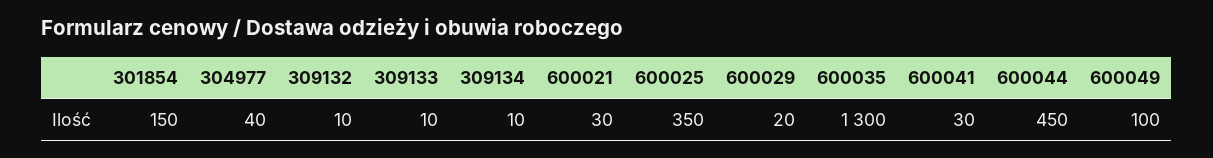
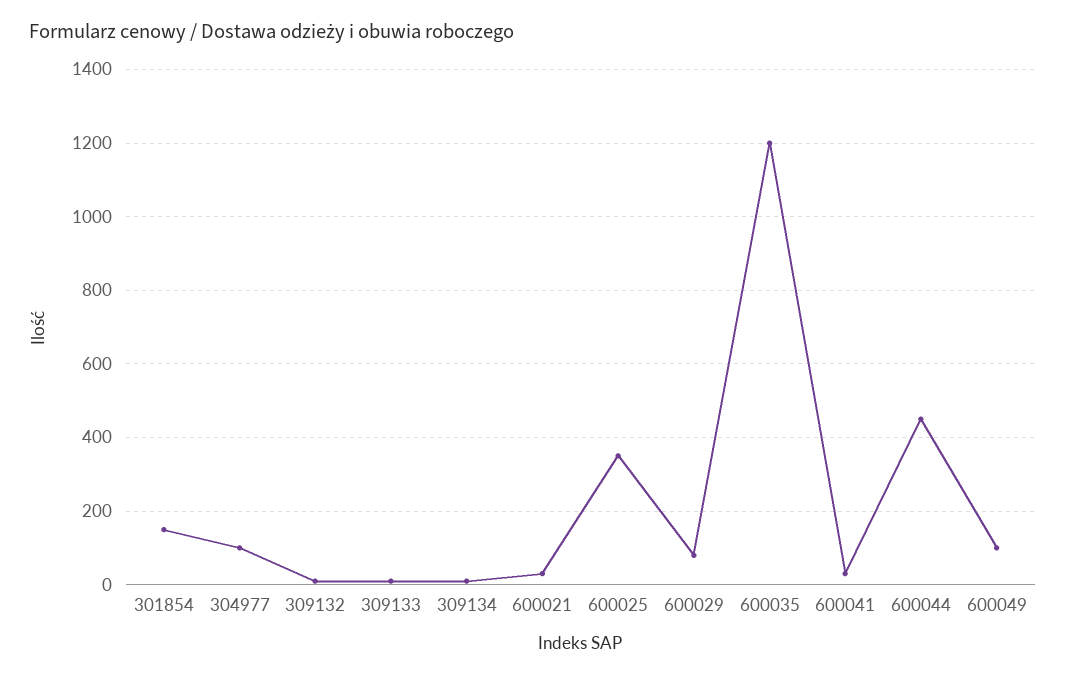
  {
    "301854": 150,
-   "304977": 40,
+   "304977": 100,
    "309132": 10,
    "309133": 10,
    "309134": 10,
    "600021": 30,
    "600025": 350,
-   "600029": 20,
+   "600029": 80,
-   "600035": 1300,
+   "600035": 1200,
    "600041": 30,
    "600044": 450,
    "600049": 100
  }

